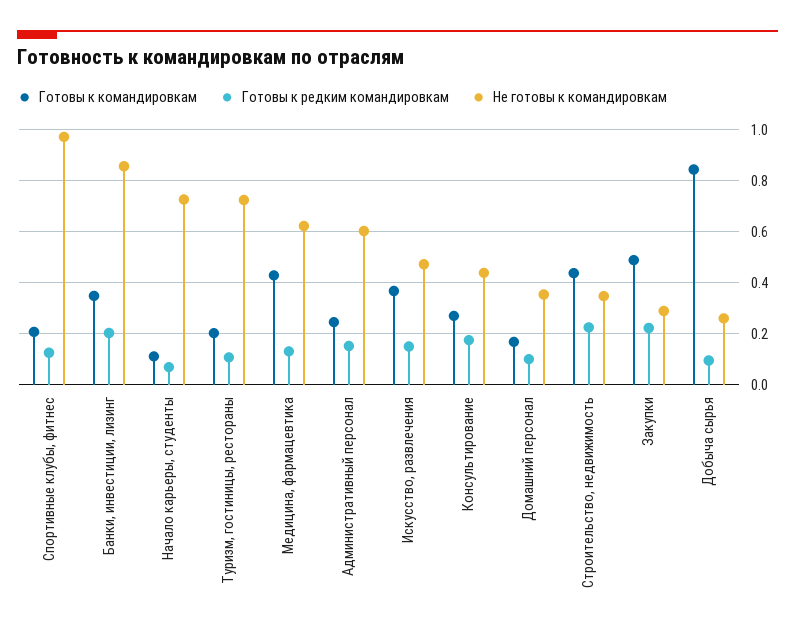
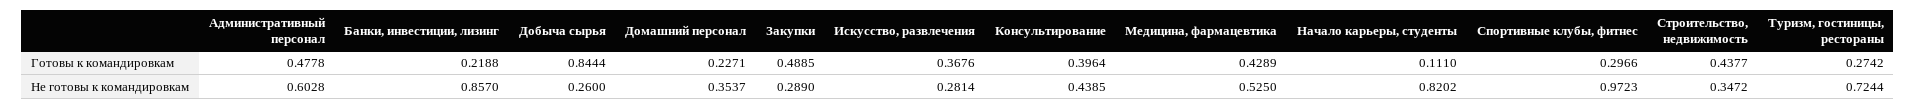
  {
    "Готовы к командировкам": {
-     "Спортивные клубы, фитнес": 0.2,
+     "Спортивные клубы, фитнес": 0.2966,
-     "Банки, инвестиции, лизинг": 0.35,
+     "Банки, инвестиции, лизинг": 0.2188,
      "Начало карьеры, студенты": 0.111,
-     "Туризм, гостиницы, рестораны": 0.2,
+     "Туризм, гостиницы, рестораны": 0.2742,
      "Медицина, фармацевтика": 0.4289,
-     "Административный персонал": 0.25,
+     "Административный персонал": 0.4778,
      "Искусство, развлечения": 0.3676,
-     "Консультирование": 0.275,
+     "Консультирование": 0.3964,
-     "Домашний персонал": 0.175,
+     "Домашний персонал": 0.2271,
      "Строительство, недвижимость": 0.4377,
      "Закупки": 0.4885,
      "Добыча сырья": 0.8444
    },
-   "Готовы к редким командировкам": {
-     "Спортивные клубы, фитнес": 0.125,
-     "Банки, инвестиции, лизинг": 0.2,
-     "Начало карьеры, студенты": 0.075,
-     "Туризм, гостиницы, рестораны": 0.1,
-     "Медицина, фармацевтика": 0.125,
-     "Административный персонал": 0.15,
-     "Искусство, развлечения": 0.15,
-     "Консультирование": 0.175,
-     "Домашний персонал": 0.1,
-     "Строительство, недвижимость": 0.225,
-     "Закупки": 0.225,
-     "Добыча сырья": 0.1
-   },
    "Не готовы к командировкам": {
      "Спортивные клубы, фитнес": 0.9723,
      "Банки, инвестиции, лизинг": 0.857,
-     "Начало карьеры, студенты": 0.725,
+     "Начало карьеры, студенты": 0.8202,
      "Туризм, гостиницы, рестораны": 0.7244,
-     "Медицина, фармацевтика": 0.625,
+     "Медицина, фармацевтика": 0.525,
      "Административный персонал": 0.6028,
-     "Искусство, развлечения": 0.475,
+     "Искусство, развлечения": 0.2814,
      "Консультирование": 0.4385,
      "Домашний персонал": 0.3537,
      "Строительство, недвижимость": 0.3472,
      "Закупки": 0.289,
      "Добыча сырья": 0.26
    }
  }

